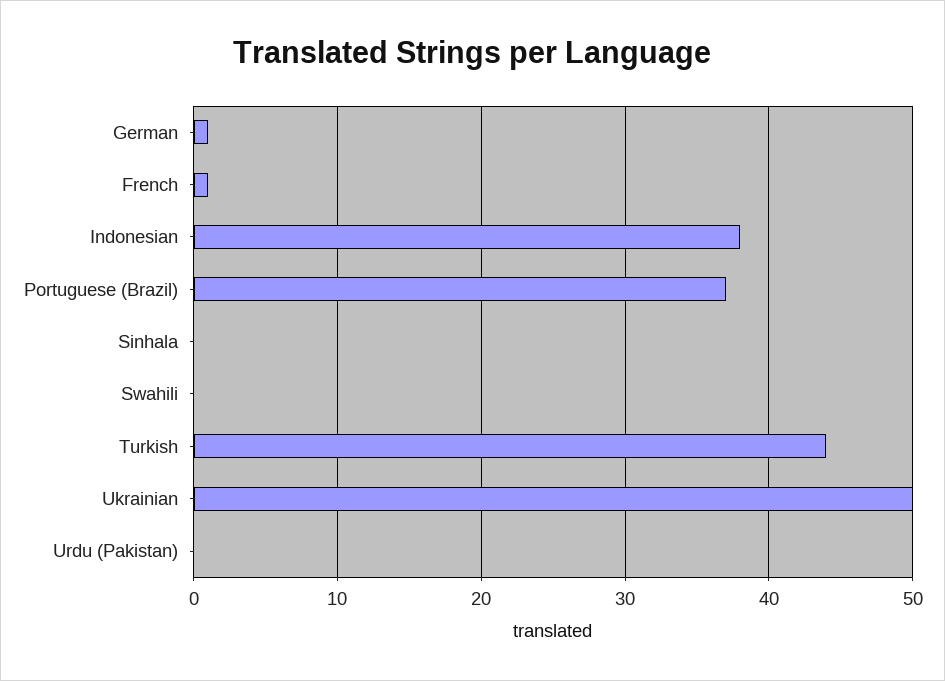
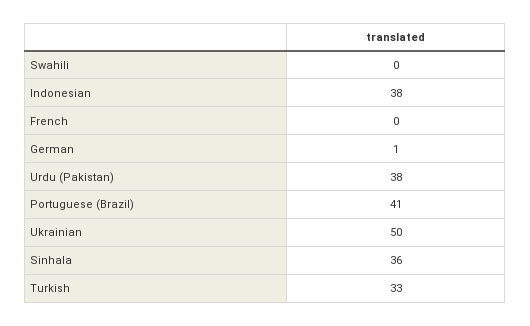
  {
    "German": 1,
-   "French": 1,
+   "French": 0,
    "Indonesian": 38,
-   "Portuguese (Brazil)": 37,
+   "Portuguese (Brazil)": 41,
-   "Sinhala": 0,
+   "Sinhala": 36,
    "Swahili": 0,
-   "Turkish": 44,
+   "Turkish": 33,
    "Ukrainian": 50,
-   "Urdu (Pakistan)": 0
+   "Urdu (Pakistan)": 38
  }

